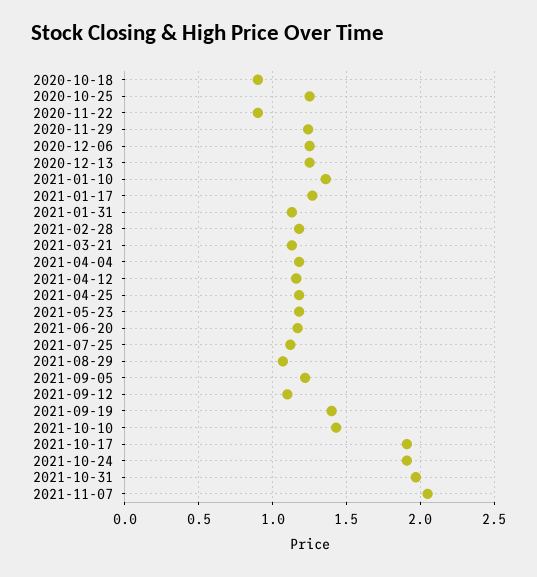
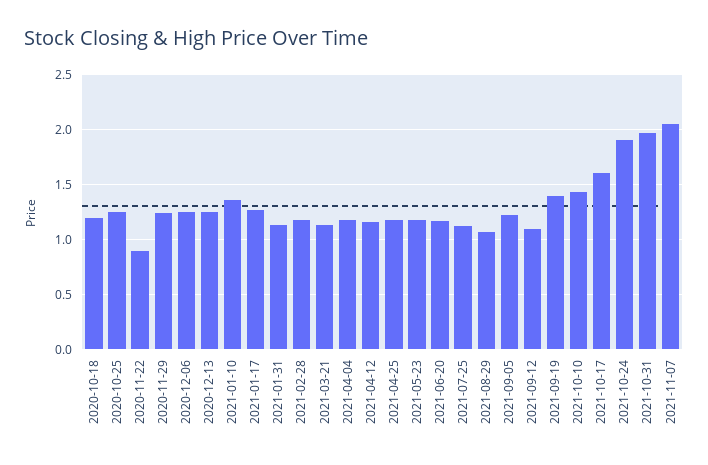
  {
-   "2020-10-18": 0.9,
+   "2020-10-18": 1.2,
    "2020-10-25": 1.25,
    "2020-11-22": 0.9,
    "2020-11-29": 1.25,
    "2020-12-06": 1.25,
    "2020-12-13": 1.25,
    "2021-01-10": 1.35,
    "2021-01-17": 1.25,
    "2021-01-31": 1.15,
    "2021-02-28": 1.2,
    "2021-03-21": 1.15,
    "2021-04-04": 1.2,
    "2021-04-12": 1.15,
    "2021-04-25": 1.2,
    "2021-05-23": 1.2,
    "2021-06-20": 1.15,
    "2021-07-25": 1.1,
    "2021-08-29": 1.05,
    "2021-09-05": 1.2,
    "2021-09-12": 1.1,
    "2021-09-19": 1.4,
    "2021-10-10": 1.45,
-   "2021-10-17": 1.9,
+   "2021-10-17": 1.6,
    "2021-10-24": 1.9,
    "2021-10-31": 1.95,
    "2021-11-07": 2.05
  }

